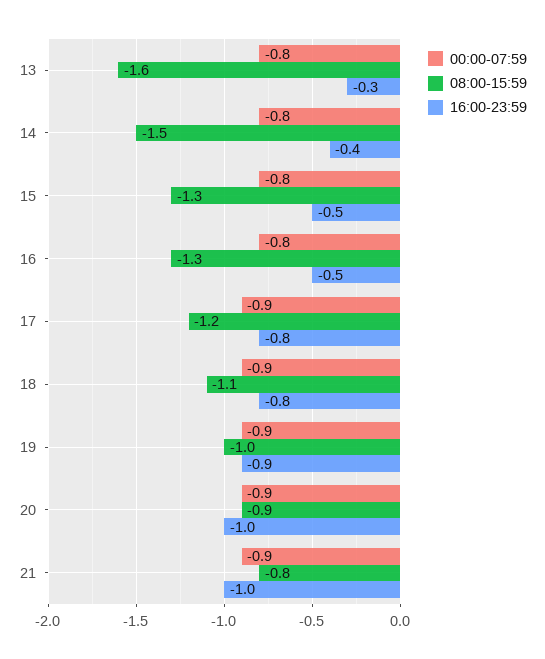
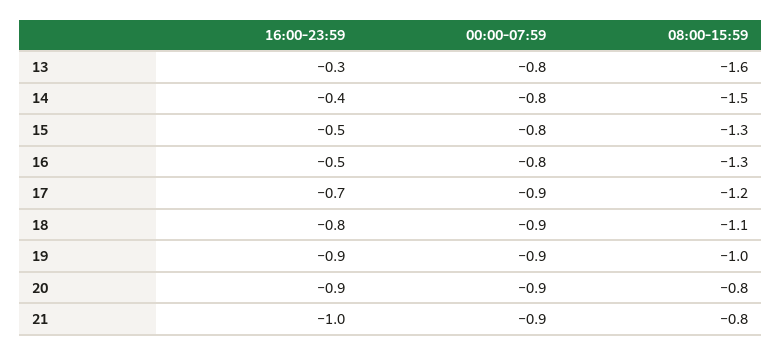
  {
    "00:00-07:59": {
      "13": -0.8,
      "14": -0.8,
      "15": -0.8,
      "16": -0.8,
      "17": -0.9,
      "18": -0.9,
      "19": -0.9,
      "20": -0.9,
      "21": -0.9
    },
    "08:00-15:59": {
      "13": -1.6,
      "14": -1.5,
      "15": -1.3,
      "16": -1.3,
      "17": -1.2,
      "18": -1.1,
      "19": -1,
-     "20": -0.9,
+     "20": -0.8,
      "21": -0.8
    },
    "16:00-23:59": {
      "13": -0.3,
      "14": -0.4,
      "15": -0.5,
      "16": -0.5,
-     "17": -0.8,
+     "17": -0.7,
      "18": -0.8,
      "19": -0.9,
-     "20": -1,
+     "20": -0.9,
      "21": -1
    }
  }

